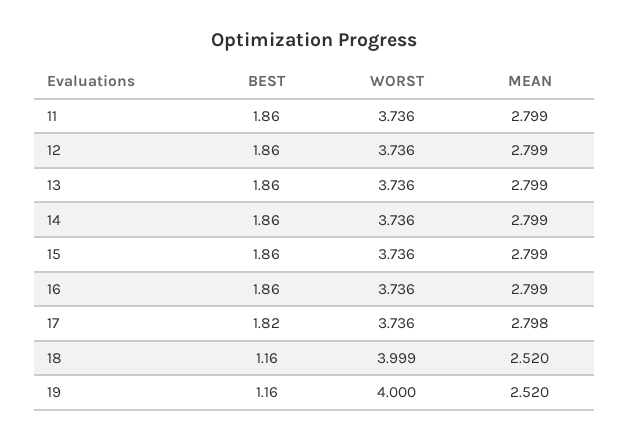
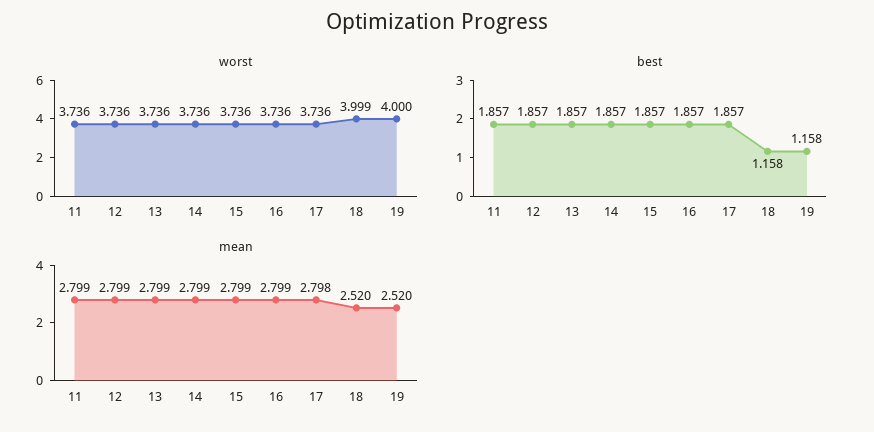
  {
    "BEST": {
      "11": 1.857,
      "12": 1.857,
      "13": 1.857,
      "14": 1.857,
      "15": 1.857,
      "16": 1.857,
-     "17": 1.82,
+     "17": 1.857,
      "18": 1.158,
      "19": 1.158
    },
    "WORST": {
      "11": 3.736,
      "12": 3.736,
      "13": 3.736,
      "14": 3.736,
      "15": 3.736,
      "16": 3.736,
      "17": 3.736,
      "18": 3.999,
      "19": 4
    },
    "MEAN": {
      "11": 2.799,
      "12": 2.799,
      "13": 2.799,
      "14": 2.799,
      "15": 2.799,
      "16": 2.799,
      "17": 2.798,
      "18": 2.52,
      "19": 2.52
    }
  }

